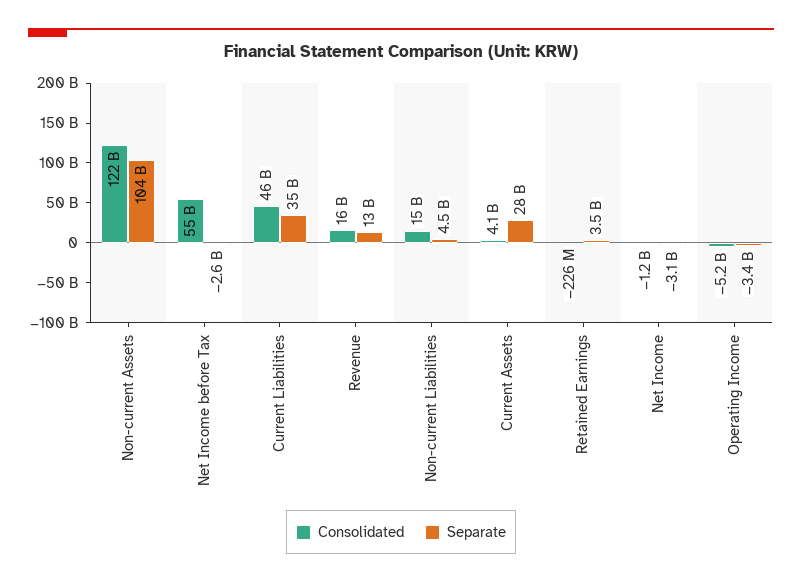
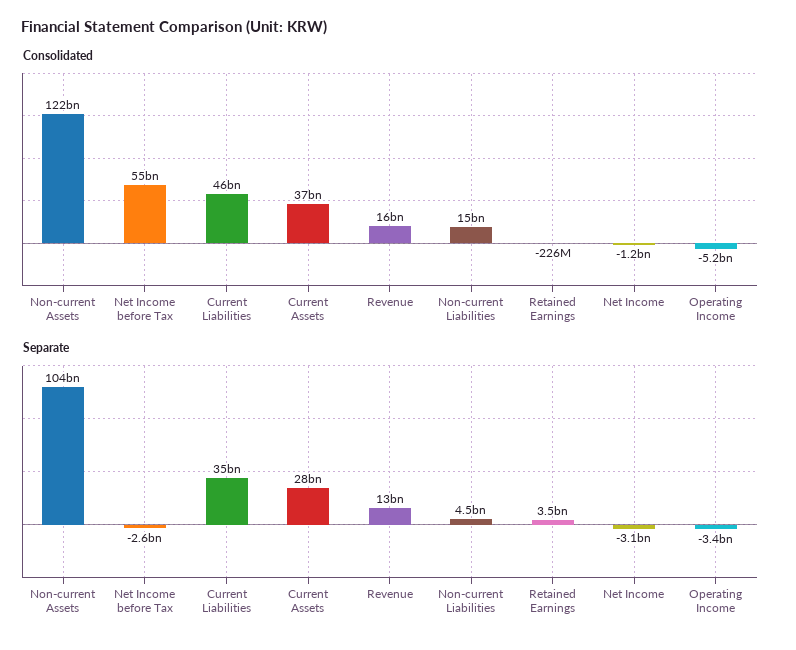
  {
    "Consolidated": {
      "Non-current Assets": 122000000000,
      "Net Income before Tax": 55000000000,
      "Current Liabilities": 46000000000,
      "Revenue": 16000000000,
      "Non-current Liabilities": 15000000000,
-     "Current Assets": 4100000000,
+     "Current Assets": 37000000000,
      "Retained Earnings": -226000000,
      "Net Income": -1200000000,
      "Operating Income": -5200000000
    },
    "Separate": {
      "Non-current Assets": 104000000000,
      "Net Income before Tax": -2600000000,
      "Current Liabilities": 35000000000,
      "Revenue": 13000000000,
      "Non-current Liabilities": 4500000000,
      "Current Assets": 28000000000,
      "Retained Earnings": 3500000000,
      "Net Income": -3100000000,
      "Operating Income": -3400000000
    }
  }

